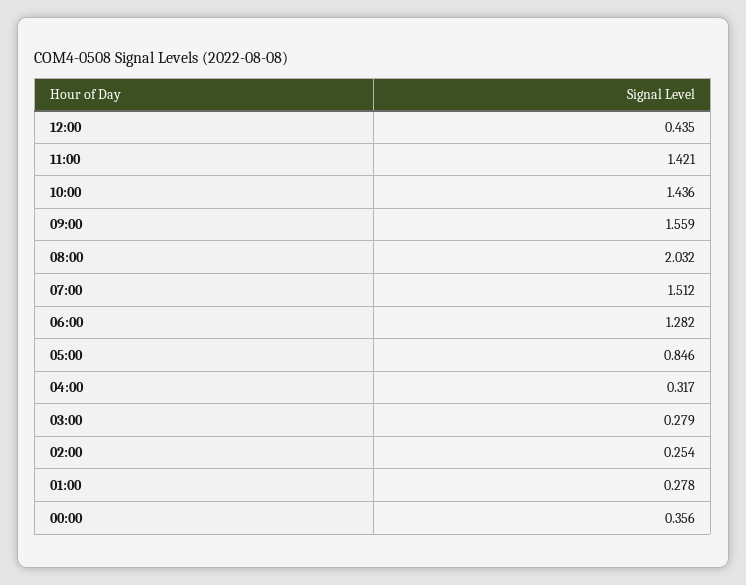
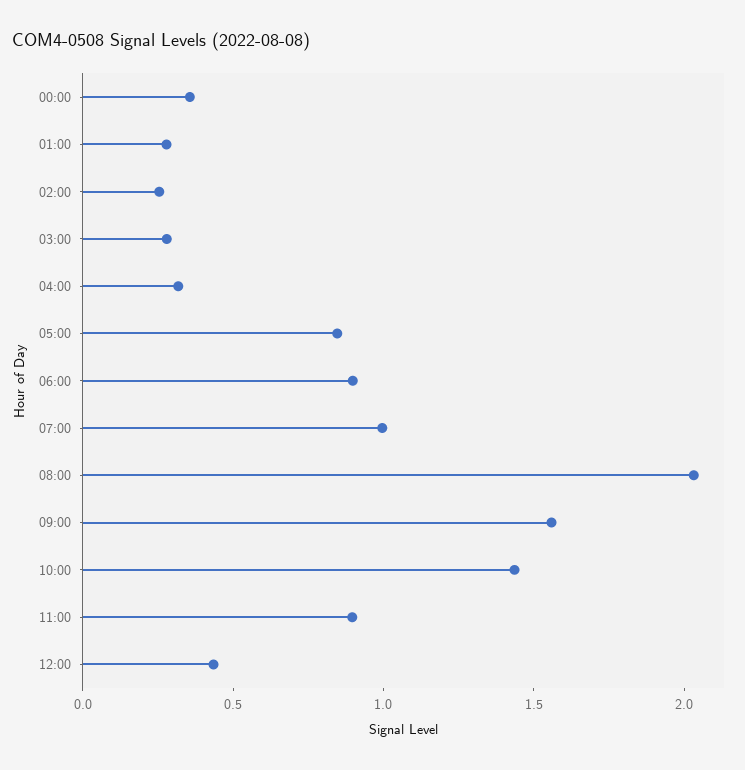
  {
    "12:00": 0.435,
-   "11:00": 1.421,
+   "11:00": 0.9,
    "10:00": 1.436,
    "09:00": 1.559,
    "08:00": 2.032,
-   "07:00": 1.512,
+   "07:00": 1,
-   "06:00": 1.282,
+   "06:00": 0.9,
    "05:00": 0.846,
    "04:00": 0.317,
    "03:00": 0.279,
    "02:00": 0.254,
    "01:00": 0.278,
    "00:00": 0.356
  }

